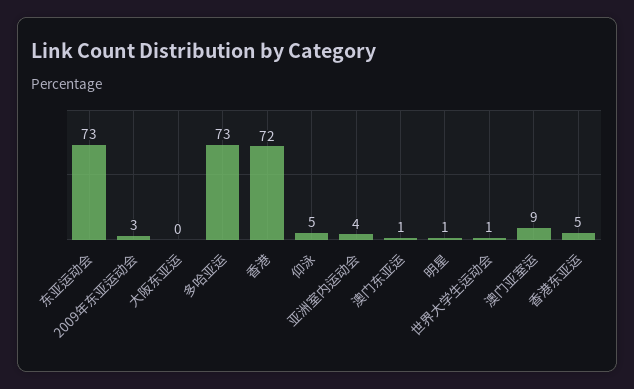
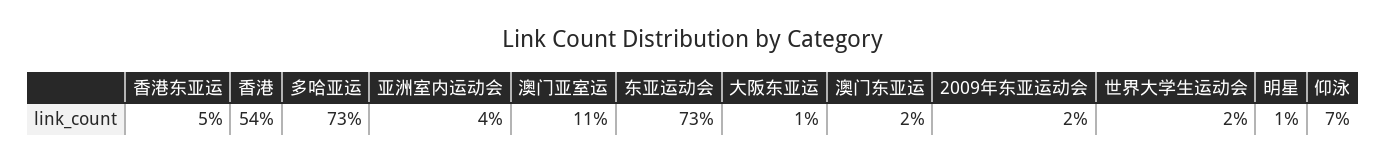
  {
    "东亚运动会": 73,
-   "2009年东亚运动会": 3,
+   "2009年东亚运动会": 2,
-   "大阪东亚运": 0,
+   "大阪东亚运": 1,
    "多哈亚运": 73,
-   "香港": 72,
+   "香港": 54,
-   "仰泳": 5,
+   "仰泳": 7,
    "亚洲室内运动会": 4,
-   "澳门东亚运": 1,
+   "澳门东亚运": 2,
    "明星": 1,
-   "世界大学生运动会": 1,
+   "世界大学生运动会": 2,
-   "澳门亚室运": 9,
+   "澳门亚室运": 11,
    "香港东亚运": 5
  }

